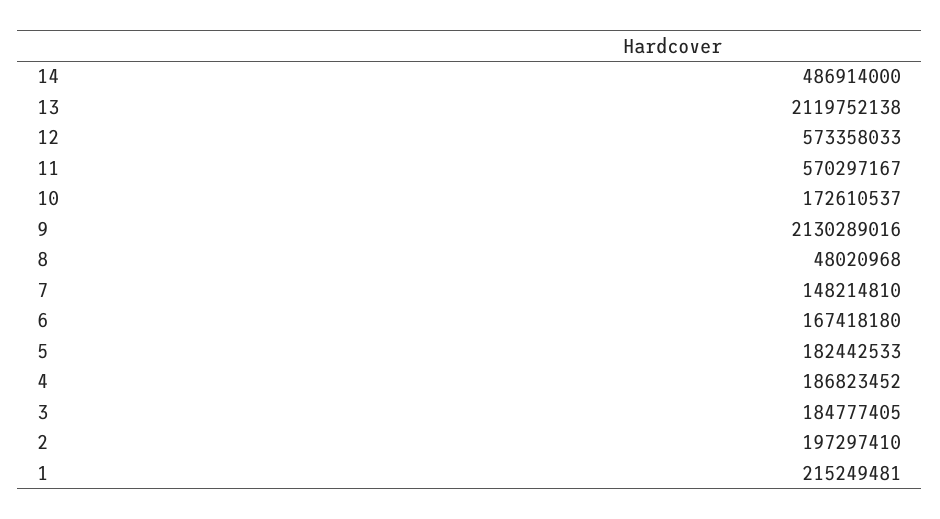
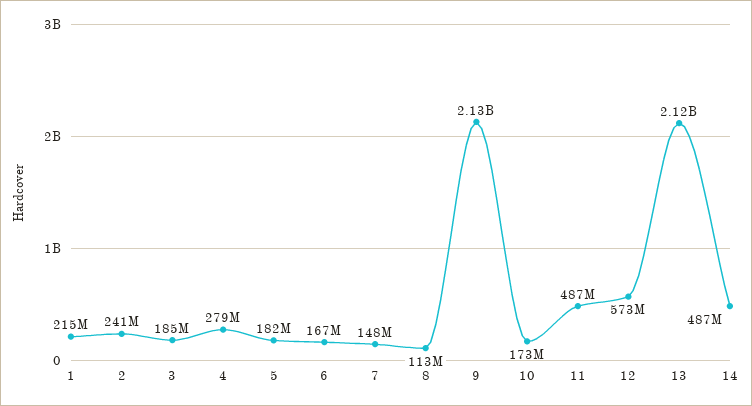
  {
    "14": 486914000,
    "13": 2119752138,
    "12": 573358033,
-   "11": 570297167,
+   "11": 487000000,
    "10": 172610537,
    "9": 2130289016,
-   "8": 48020968,
+   "8": 113000000,
    "7": 148214810,
    "6": 167418180,
    "5": 182442533,
-   "4": 186823452,
+   "4": 279000000,
    "3": 184777405,
-   "2": 197297410,
+   "2": 241000000,
    "1": 215249481
  }

